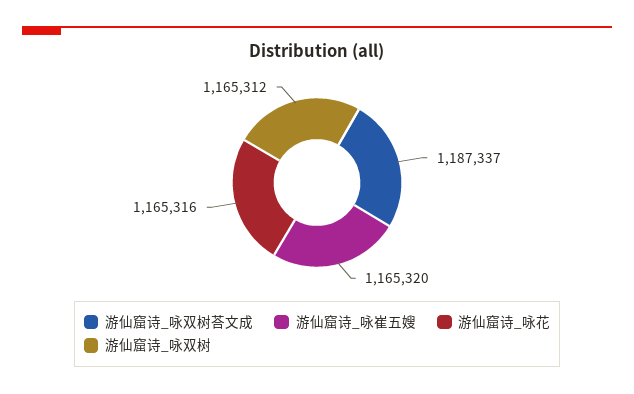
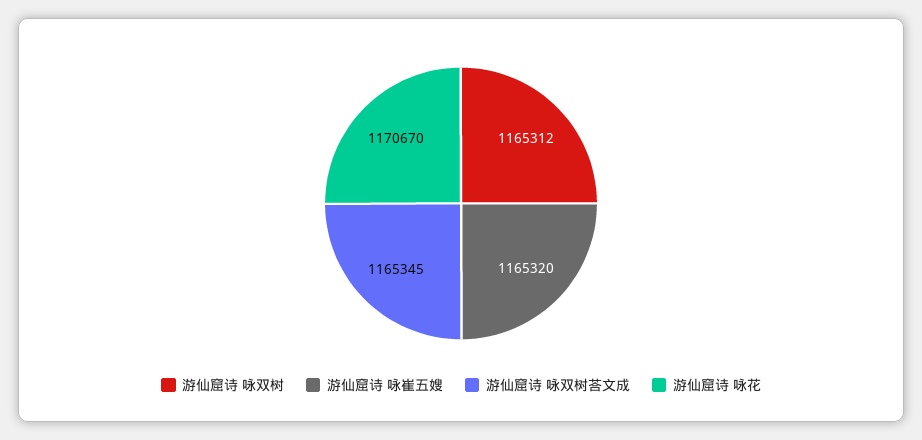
  {
-   "游仙窟诗_咏双树荅文成": 1187337,
+   "游仙窟诗_咏双树荅文成": 1165345,
    "游仙窟诗_咏崔五嫂": 1165320,
-   "游仙窟诗_咏花": 1165316,
+   "游仙窟诗_咏花": 1170670,
    "游仙窟诗_咏双树": 1165312
  }

